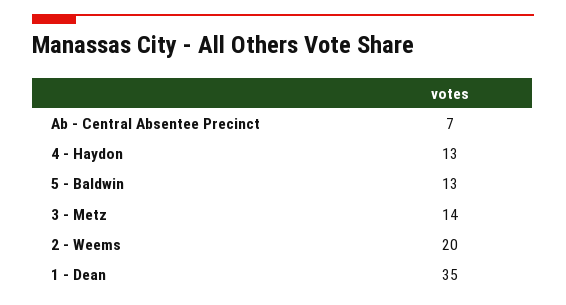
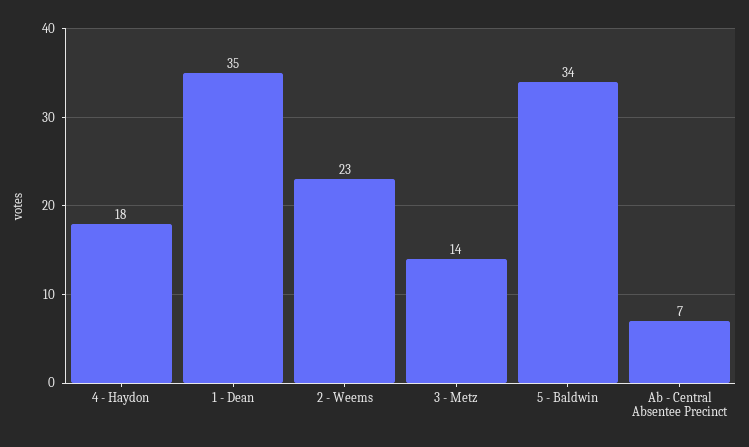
  {
    "Ab - Central Absentee Precinct": 7,
-   "4 - Haydon": 13,
+   "4 - Haydon": 18,
-   "5 - Baldwin": 13,
+   "5 - Baldwin": 34,
    "3 - Metz": 14,
-   "2 - Weems": 20,
+   "2 - Weems": 23,
    "1 - Dean": 35
  }

